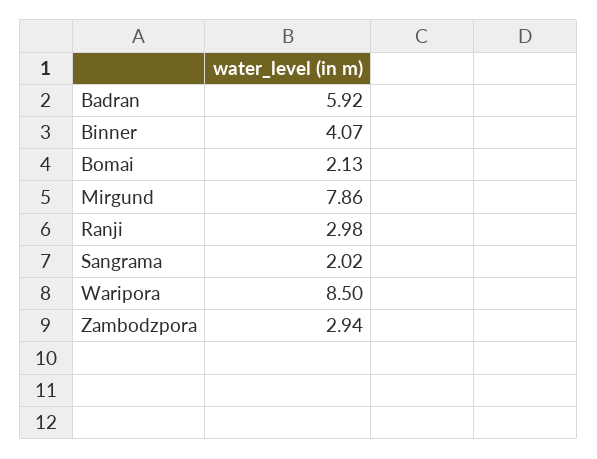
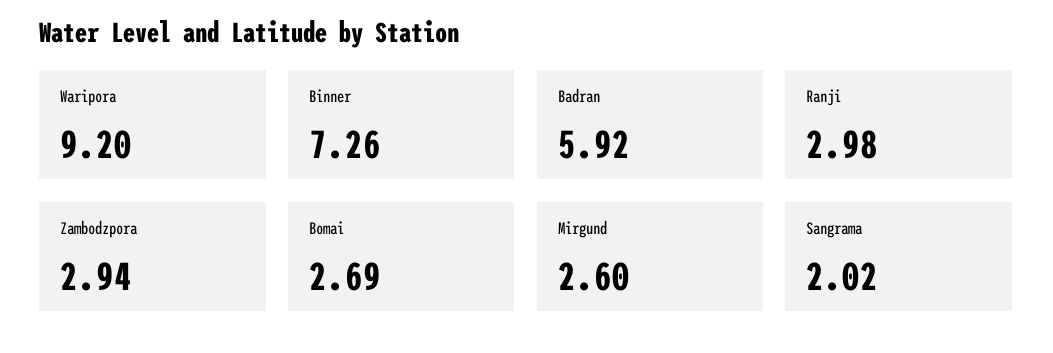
  {
    "Badran": 5.92,
-   "Binner": 4.07,
+   "Binner": 7.26,
-   "Bomai": 2.13,
+   "Bomai": 2.69,
-   "Mirgund": 7.86,
+   "Mirgund": 2.6,
    "Ranji": 2.98,
    "Sangrama": 2.02,
-   "Waripora": 8.5,
+   "Waripora": 9.2,
    "Zambodzpora": 2.94
  }

